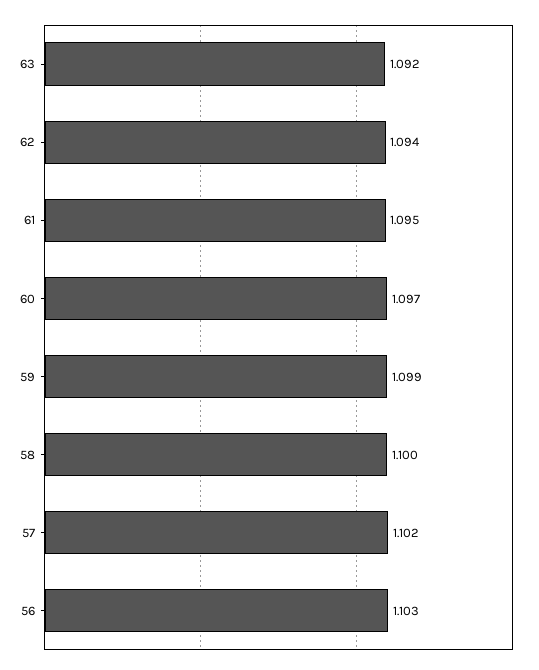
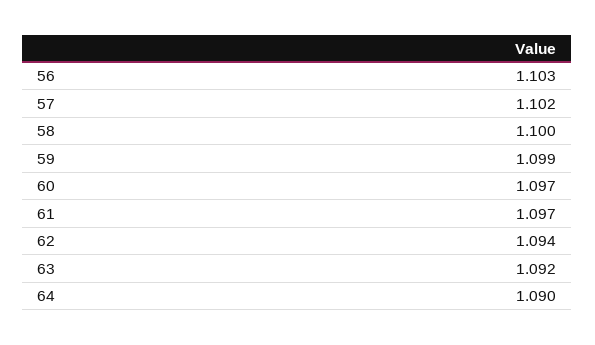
  {
    "63": 1.092,
    "62": 1.094,
-   "61": 1.095,
+   "61": 1.097,
    "60": 1.097,
    "59": 1.099,
    "58": 1.1,
    "57": 1.102,
-   "56": 1.103
+   "56": 1.103,
+   "64": 1.09
  }

